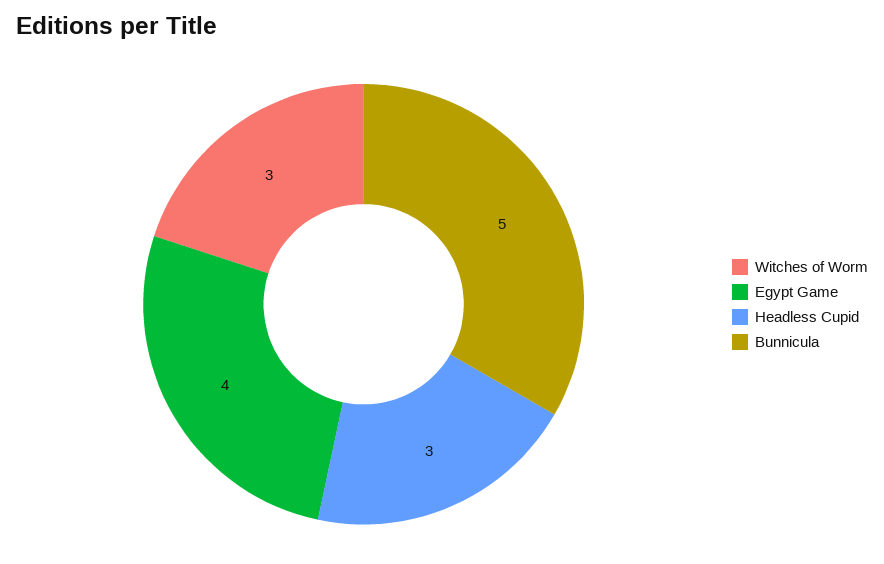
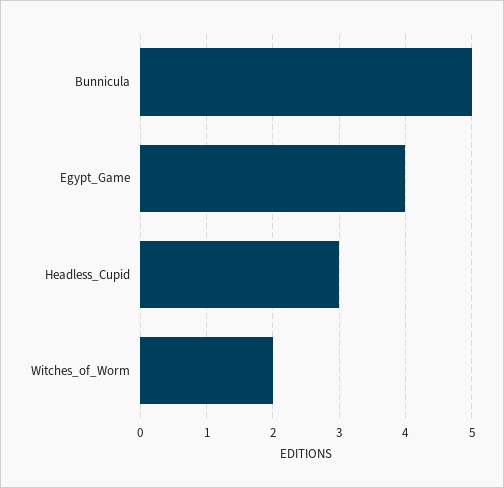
  {
-   "Witches of Worm": 3,
+   "Witches of Worm": 2,
    "Egypt Game": 4,
    "Headless Cupid": 3,
    "Bunnicula": 5
  }

